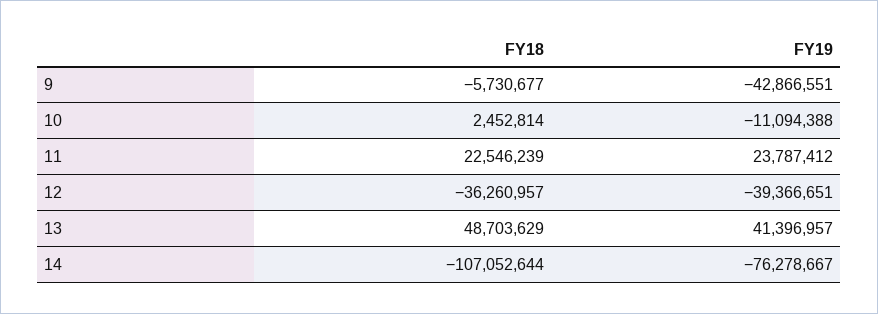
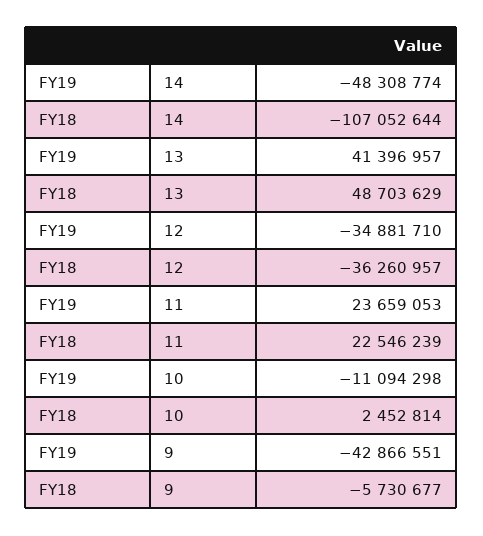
  {
    "FY18": {
      "9": -5730677,
      "10": 2452814,
      "11": 22546239,
      "12": -36260957,
      "13": 48703629,
      "14": -107052644
    },
    "FY19": {
      "9": -42866551,
-     "10": -11094388,
+     "10": -11094298,
-     "11": 23787412,
+     "11": 23659053,
-     "12": -39366651,
+     "12": -34881710,
      "13": 41396957,
-     "14": -76278667
+     "14": -48308774
    }
  }

